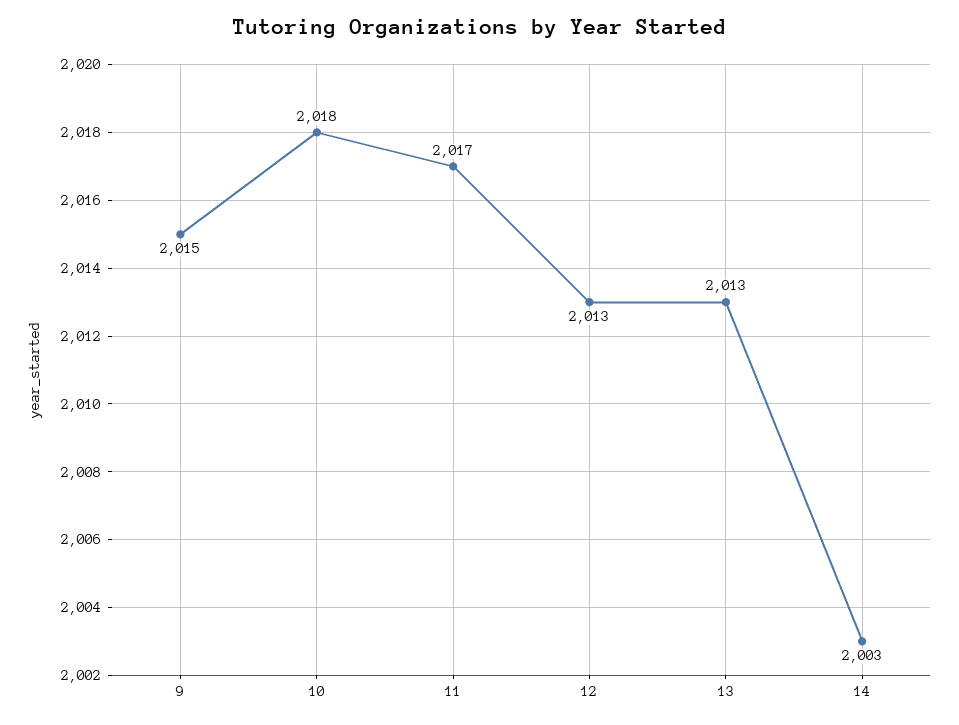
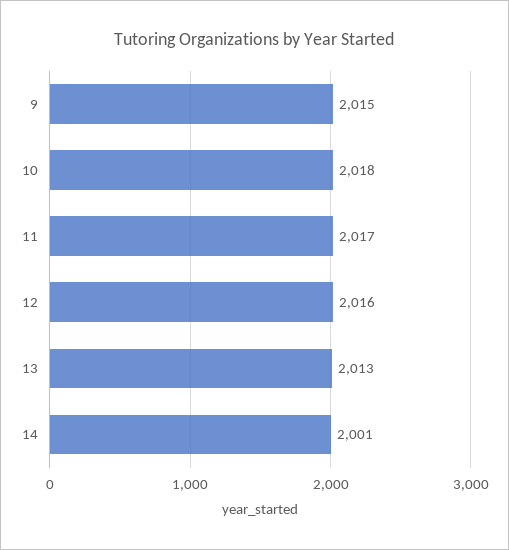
  {
    "9": 2015,
    "10": 2018,
    "11": 2017,
-   "12": 2013,
+   "12": 2016,
    "13": 2013,
-   "14": 2003
+   "14": 2001
  }

